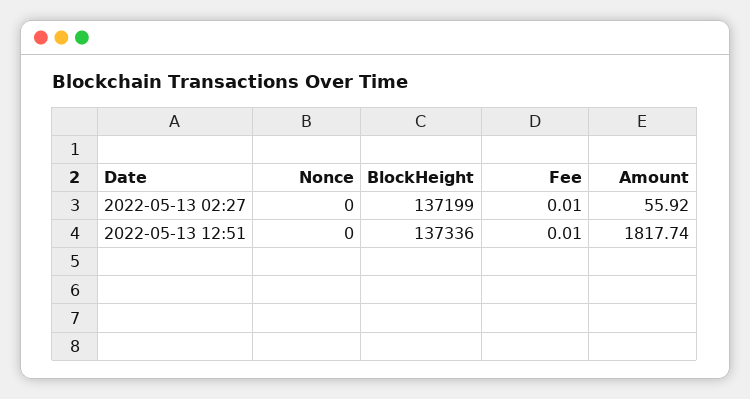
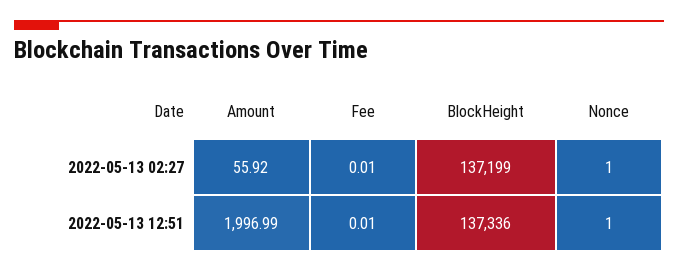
  {
    "Nonce": {
-     "2022-05-13 02:27": 0,
+     "2022-05-13 02:27": 1,
-     "2022-05-13 12:51": 0
+     "2022-05-13 12:51": 1
    },
    "BlockHeight": {
      "2022-05-13 02:27": 137199,
      "2022-05-13 12:51": 137336
    },
    "Fee": {
      "2022-05-13 02:27": 0.01,
      "2022-05-13 12:51": 0.01
    },
    "Amount": {
      "2022-05-13 02:27": 55.92,
-     "2022-05-13 12:51": 1817.74
+     "2022-05-13 12:51": 1996.99
    }
  }

